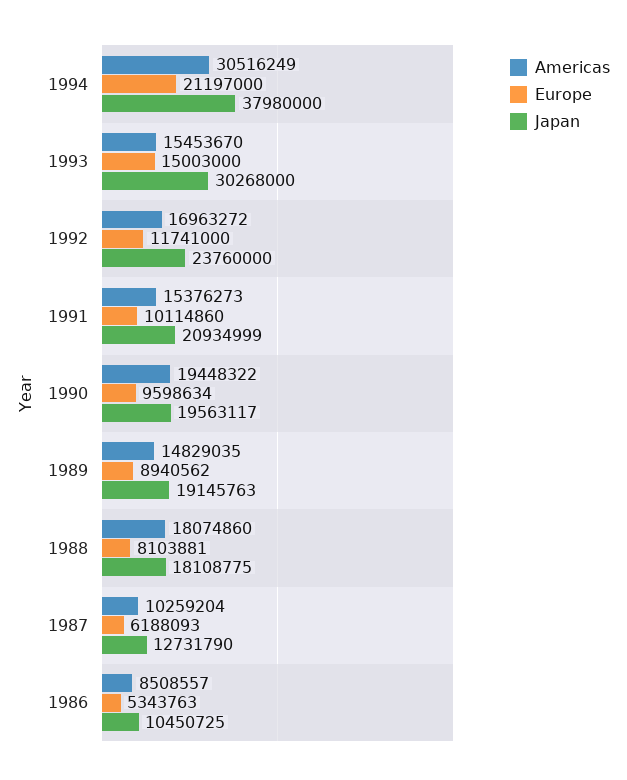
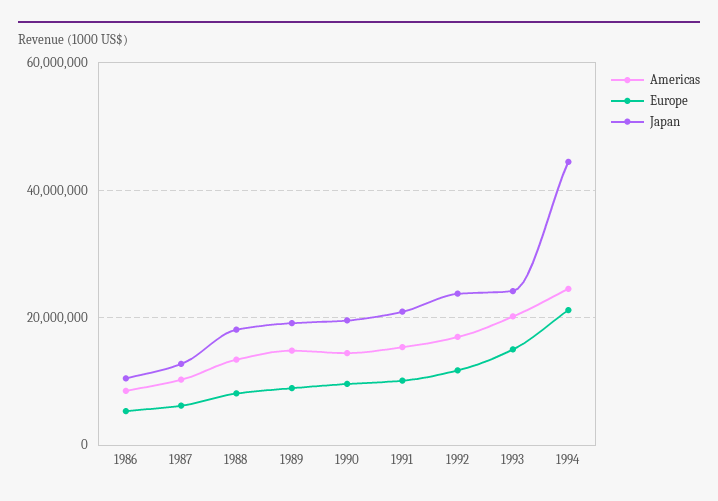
  {
    "Americas": {
-     "1994": 30516249,
+     "1994": 24000000,
-     "1993": 15453670,
+     "1993": 20000000,
      "1992": 16963272,
      "1991": 15376273,
-     "1990": 19448322,
+     "1990": 14000000,
      "1989": 14829035,
-     "1988": 18074860,
+     "1988": 14000000,
      "1987": 10259204,
      "1986": 8508557
    },
    "Europe": {
      "1994": 21197000,
      "1993": 15003000,
      "1992": 11741000,
      "1991": 10114860,
      "1990": 9598634,
      "1989": 8940562,
      "1988": 8103881,
      "1987": 6188093,
      "1986": 5343763
    },
    "Japan": {
-     "1994": 37980000,
+     "1994": 44000000,
-     "1993": 30268000,
+     "1993": 24000000,
      "1992": 23760000,
      "1991": 20934999,
      "1990": 19563117,
      "1989": 19145763,
      "1988": 18108775,
      "1987": 12731790,
      "1986": 10450725
    }
  }

